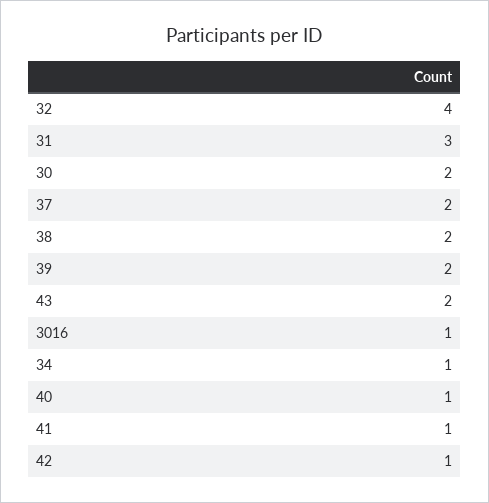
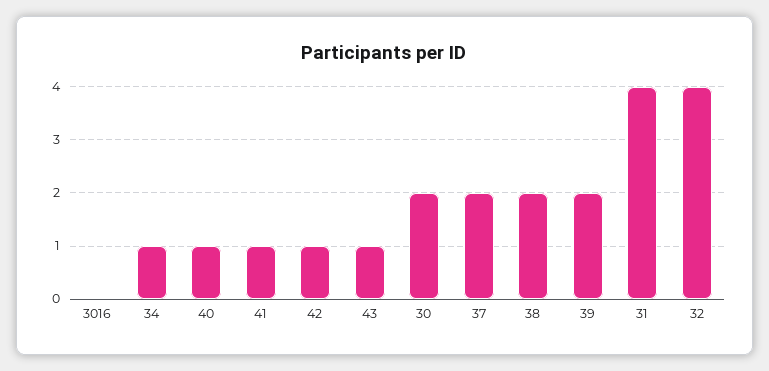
  {
    "32": 4,
-   "31": 3,
+   "31": 4,
    "30": 2,
    "37": 2,
    "38": 2,
    "39": 2,
-   "43": 2,
+   "43": 1,
-   "3016": 1,
+   "3016": 0,
    "34": 1,
    "40": 1,
    "41": 1,
    "42": 1
  }

